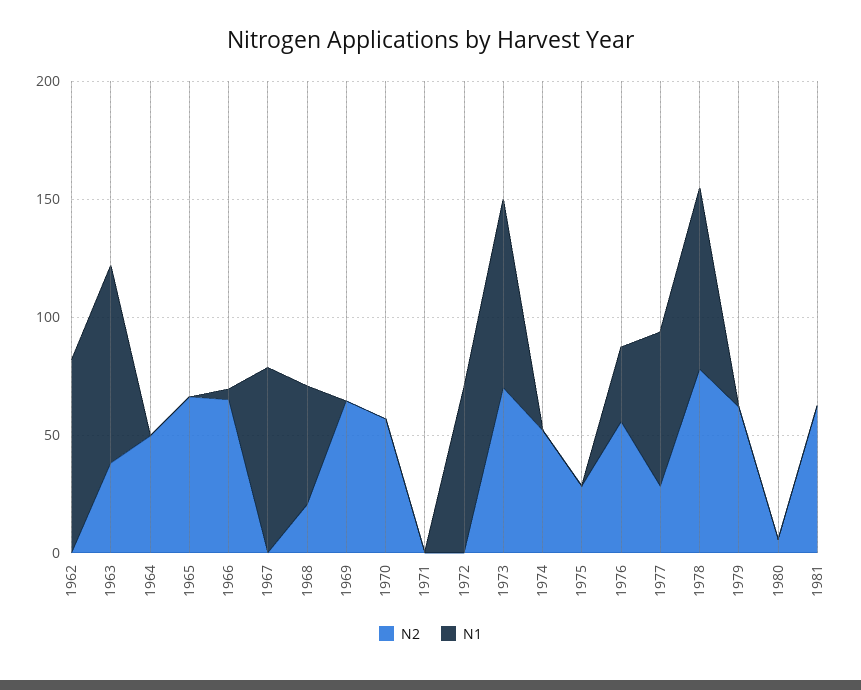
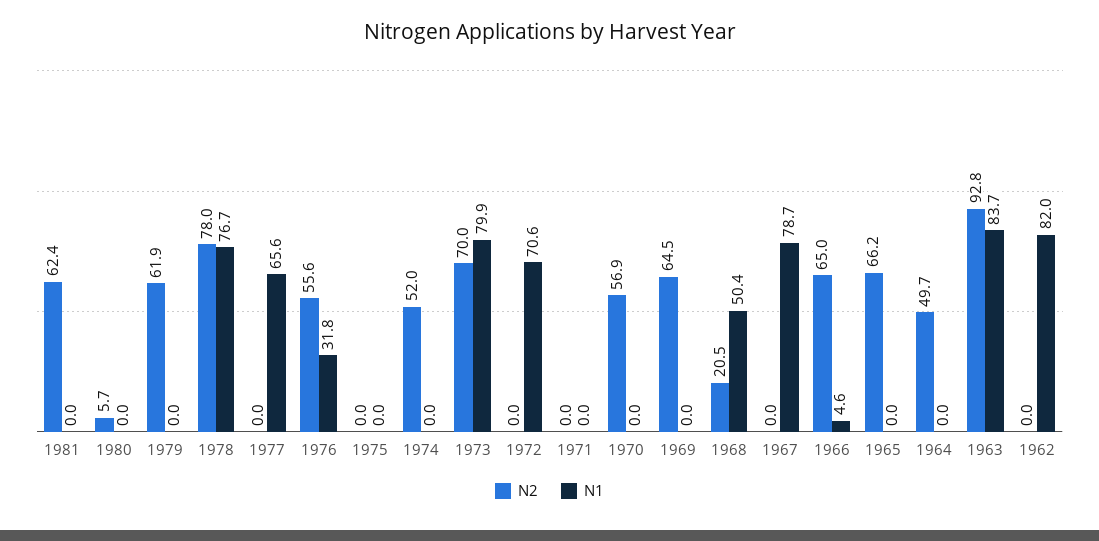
  {
    "N2": {
      "1962": 0,
-     "1963": 40,
+     "1963": 92.8,
      "1964": 49.7,
      "1965": 66.2,
      "1966": 65,
      "1967": 0,
      "1968": 20.5,
      "1969": 64.5,
      "1970": 56.9,
      "1971": 0,
      "1972": 0,
      "1973": 70,
      "1974": 52,
-     "1975": 30,
+     "1975": 0,
      "1976": 55.6,
-     "1977": 30,
+     "1977": 0,
      "1978": 78,
      "1979": 61.9,
      "1980": 5.7,
      "1981": 62.4
    },
    "N1": {
      "1962": 82,
      "1963": 83.7,
      "1964": 0,
      "1965": 0,
      "1966": 4.6,
      "1967": 78.7,
      "1968": 50.4,
      "1969": 0,
      "1970": 0,
      "1971": 0,
      "1972": 70.6,
      "1973": 79.9,
      "1974": 0,
      "1975": 0,
      "1976": 31.8,
      "1977": 65.6,
      "1978": 76.7,
      "1979": 0,
      "1980": 0,
      "1981": 0
    }
  }

